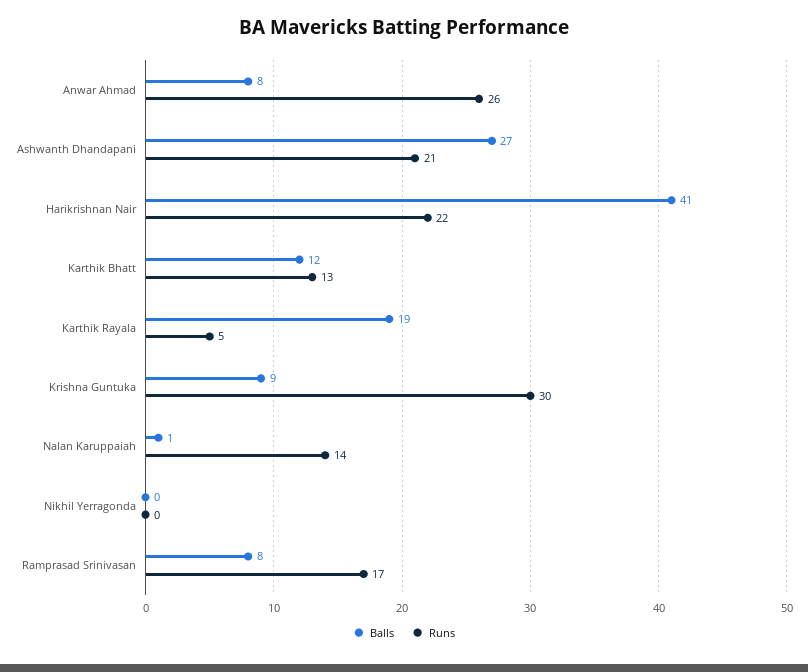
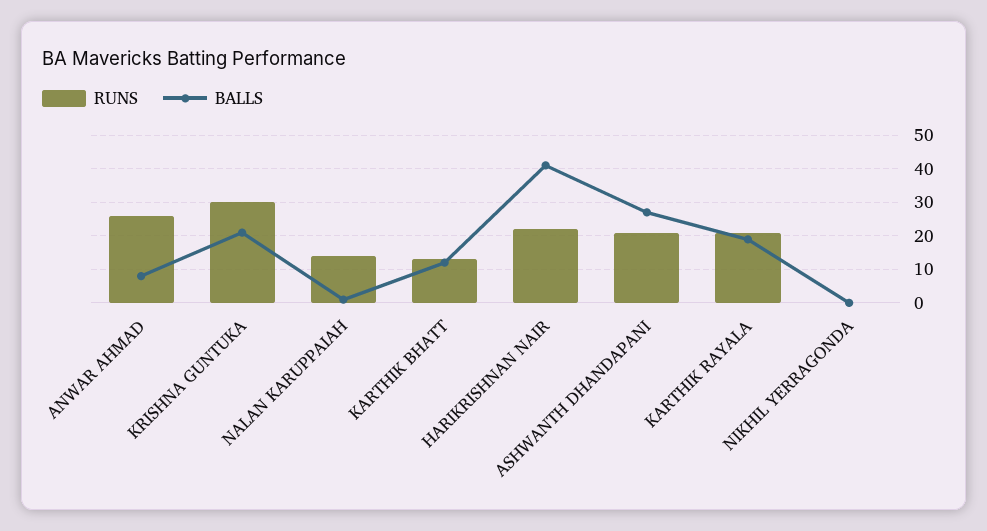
  {
    "Balls": {
      "Anwar Ahmad": 8,
      "Ashwanth Dhandapani": 27,
      "Harikrishnan Nair": 41,
      "Karthik Bhatt": 12,
      "Karthik Rayala": 19,
-     "Krishna Guntuka": 9,
+     "Krishna Guntuka": 20,
      "Nalan Karuppaiah": 1,
-     "Nikhil Yerragonda": 0,
+     "Nikhil Yerragonda": 0
-     "Ramprasad Srinivasan": 8
    },
    "Runs": {
      "Anwar Ahmad": 26,
      "Ashwanth Dhandapani": 21,
      "Harikrishnan Nair": 22,
      "Karthik Bhatt": 13,
-     "Karthik Rayala": 5,
+     "Karthik Rayala": 20,
      "Krishna Guntuka": 30,
      "Nalan Karuppaiah": 14,
-     "Nikhil Yerragonda": 0,
+     "Nikhil Yerragonda": 0
-     "Ramprasad Srinivasan": 17
    }
  }

